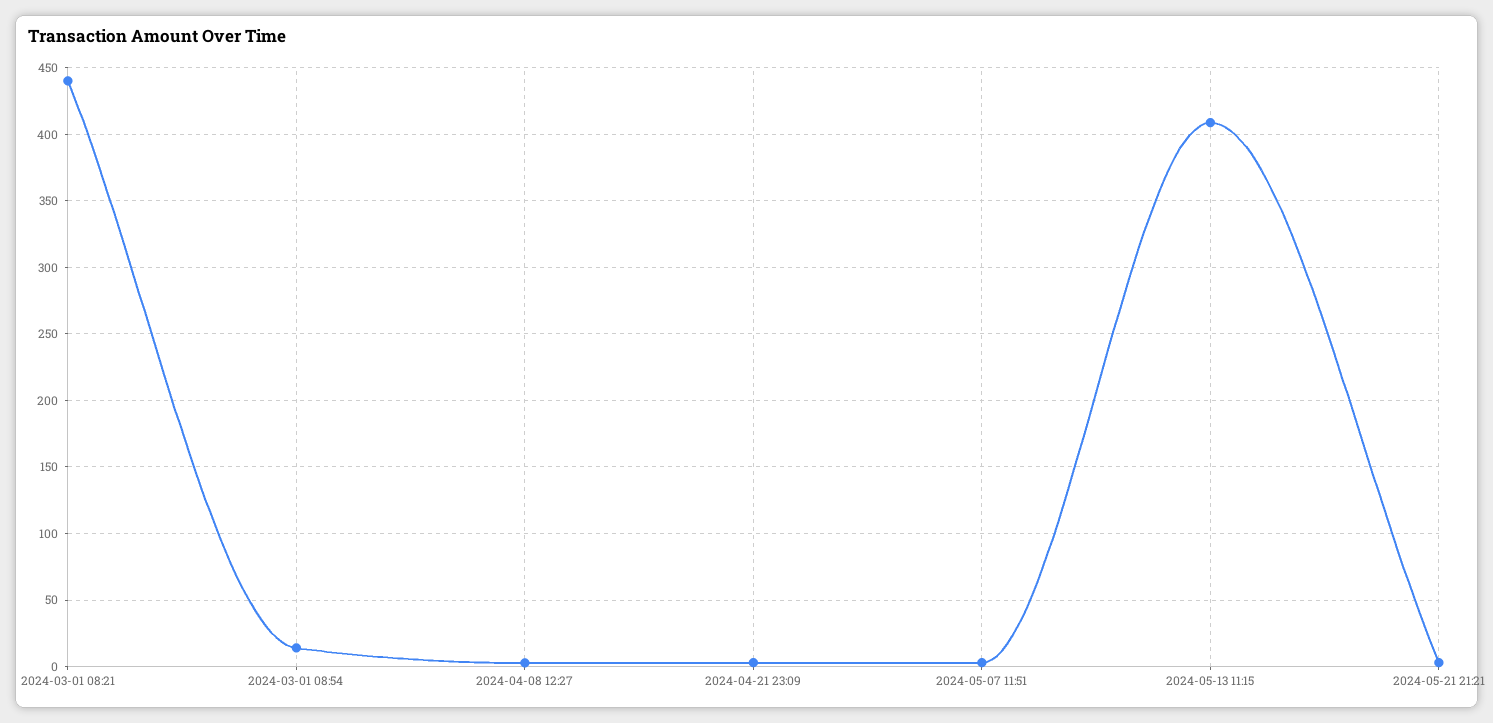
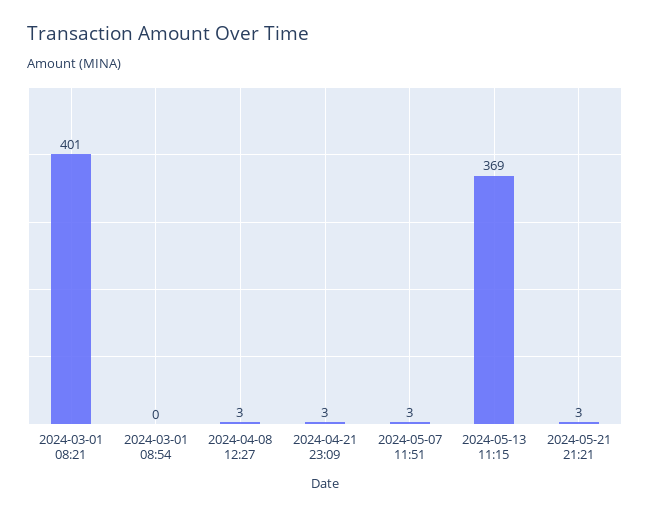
  {
-   "2024-03-01 08:21": 440,
+   "2024-03-01 08:21": 401,
-   "2024-03-01 08:54": 15,
+   "2024-03-01 08:54": 0,
    "2024-04-08 12:27": 3,
    "2024-04-21 23:09": 3,
    "2024-05-07 11:51": 3,
-   "2024-05-13 11:15": 410,
+   "2024-05-13 11:15": 369,
    "2024-05-21 21:21": 3
  }

